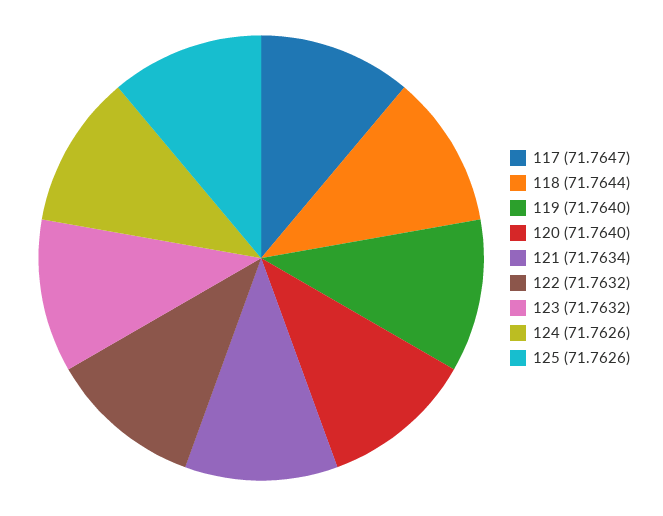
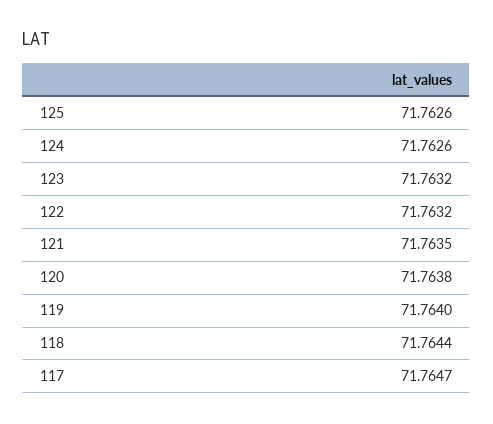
  {
    "117": 71.7647,
    "118": 71.7644,
    "119": 71.764,
-   "120": 71.764,
+   "120": 71.7638,
-   "121": 71.7634,
+   "121": 71.7635,
    "122": 71.7632,
    "123": 71.7632,
    "124": 71.7626,
    "125": 71.7626
  }

